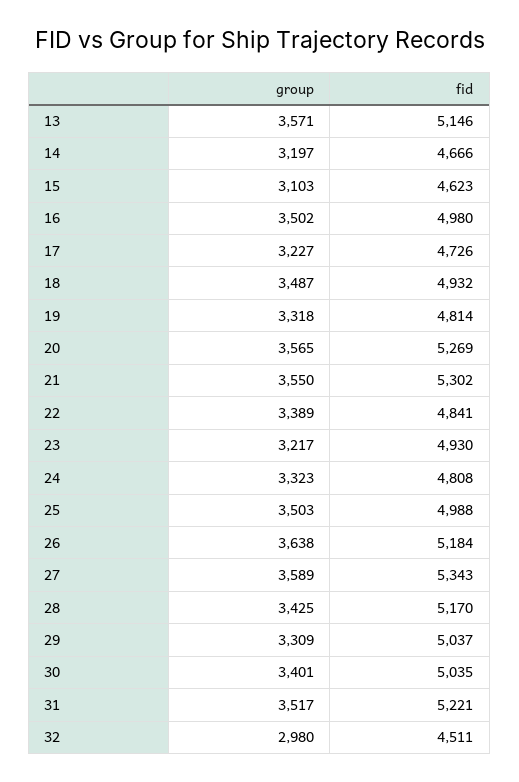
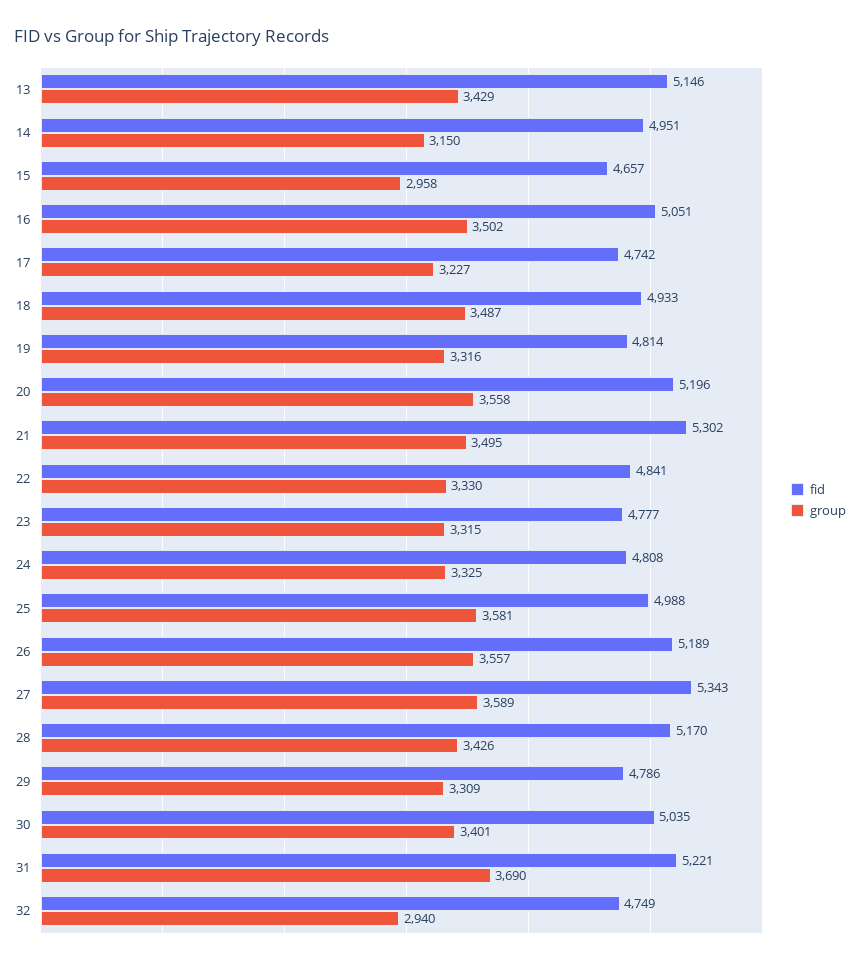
  {
    "group": {
-     "13": 3571,
+     "13": 3429,
-     "14": 3197,
+     "14": 3150,
-     "15": 3103,
+     "15": 2958,
      "16": 3502,
      "17": 3227,
      "18": 3487,
-     "19": 3318,
+     "19": 3316,
-     "20": 3565,
+     "20": 3558,
-     "21": 3550,
+     "21": 3495,
-     "22": 3389,
+     "22": 3330,
-     "23": 3217,
+     "23": 3315,
-     "24": 3323,
+     "24": 3325,
-     "25": 3503,
+     "25": 3581,
-     "26": 3638,
+     "26": 3557,
      "27": 3589,
-     "28": 3425,
+     "28": 3426,
      "29": 3309,
      "30": 3401,
-     "31": 3517,
+     "31": 3690,
-     "32": 2980
+     "32": 2940
    },
    "fid": {
      "13": 5146,
-     "14": 4666,
+     "14": 4951,
-     "15": 4623,
+     "15": 4657,
-     "16": 4980,
+     "16": 5051,
-     "17": 4726,
+     "17": 4742,
-     "18": 4932,
+     "18": 4933,
      "19": 4814,
-     "20": 5269,
+     "20": 5196,
      "21": 5302,
      "22": 4841,
-     "23": 4930,
+     "23": 4777,
      "24": 4808,
      "25": 4988,
-     "26": 5184,
+     "26": 5189,
      "27": 5343,
      "28": 5170,
-     "29": 5037,
+     "29": 4786,
      "30": 5035,
      "31": 5221,
-     "32": 4511
+     "32": 4749
    }
  }

